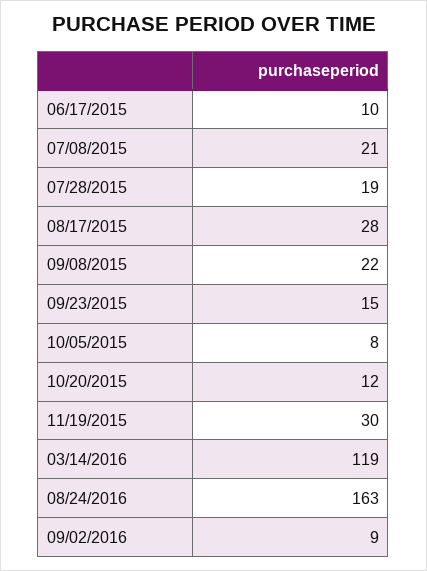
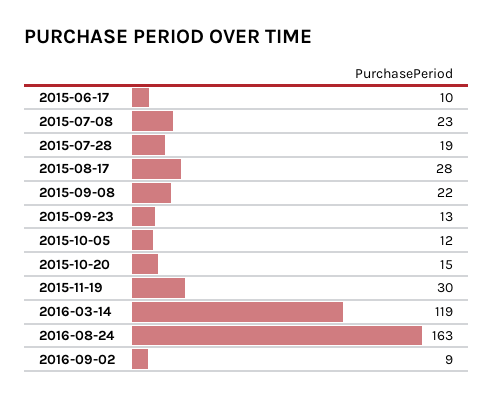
  {
    "06/17/2015": 10,
-   "07/08/2015": 21,
+   "07/08/2015": 23,
    "07/28/2015": 19,
    "08/17/2015": 28,
    "09/08/2015": 22,
-   "09/23/2015": 15,
+   "09/23/2015": 13,
-   "10/05/2015": 8,
+   "10/05/2015": 12,
-   "10/20/2015": 12,
+   "10/20/2015": 15,
    "11/19/2015": 30,
    "03/14/2016": 119,
    "08/24/2016": 163,
    "09/02/2016": 9
  }

